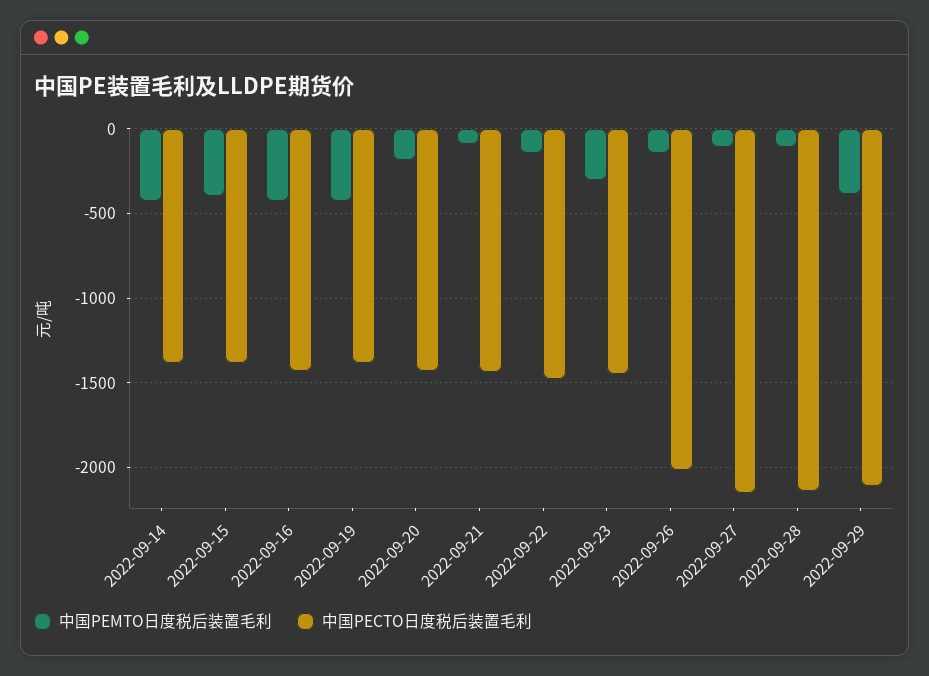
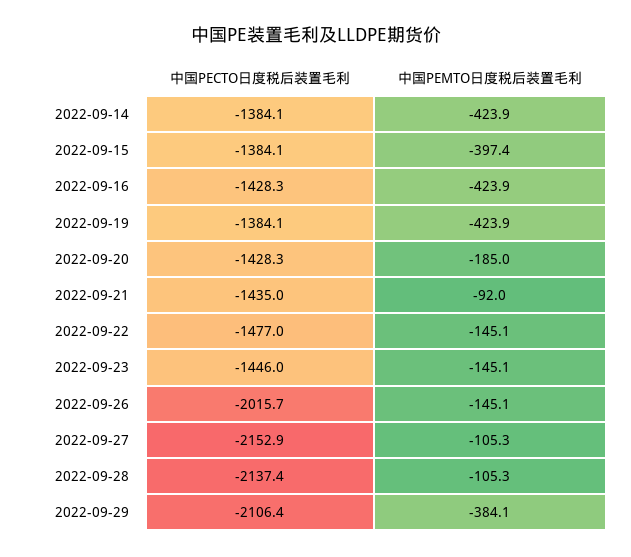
  {
    "中国PEMTO日度税后装置毛利": {
      "2022-09-14": -423.9,
      "2022-09-15": -397.4,
      "2022-09-16": -423.9,
      "2022-09-19": -423.9,
      "2022-09-20": -185,
      "2022-09-21": -92,
      "2022-09-22": -145.1,
-     "2022-09-23": -300,
+     "2022-09-23": -145.1,
      "2022-09-26": -145.1,
      "2022-09-27": -105.3,
      "2022-09-28": -105.3,
      "2022-09-29": -384.1
    },
    "中国PECTO日度税后装置毛利": {
      "2022-09-14": -1384.1,
      "2022-09-15": -1384.1,
      "2022-09-16": -1428.3,
      "2022-09-19": -1384.1,
      "2022-09-20": -1428.3,
      "2022-09-21": -1435,
      "2022-09-22": -1477,
      "2022-09-23": -1446,
      "2022-09-26": -2015.7,
      "2022-09-27": -2152.9,
      "2022-09-28": -2137.4,
      "2022-09-29": -2106.4
    }
  }

